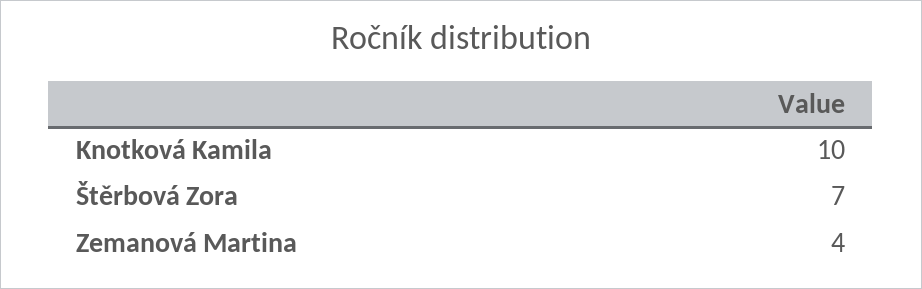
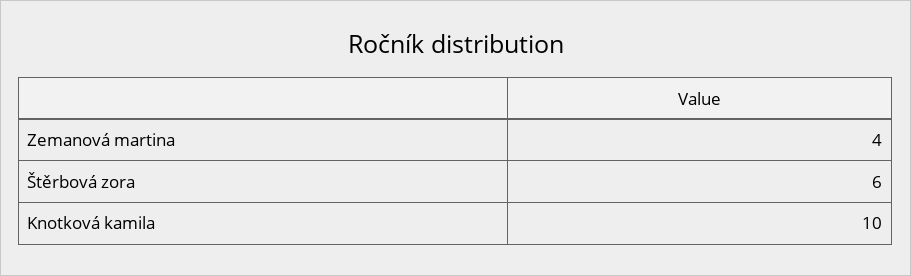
  {
    "Knotková Kamila": 10,
-   "Štěrbová Zora": 7,
+   "Štěrbová Zora": 6,
    "Zemanová Martina": 4
  }

